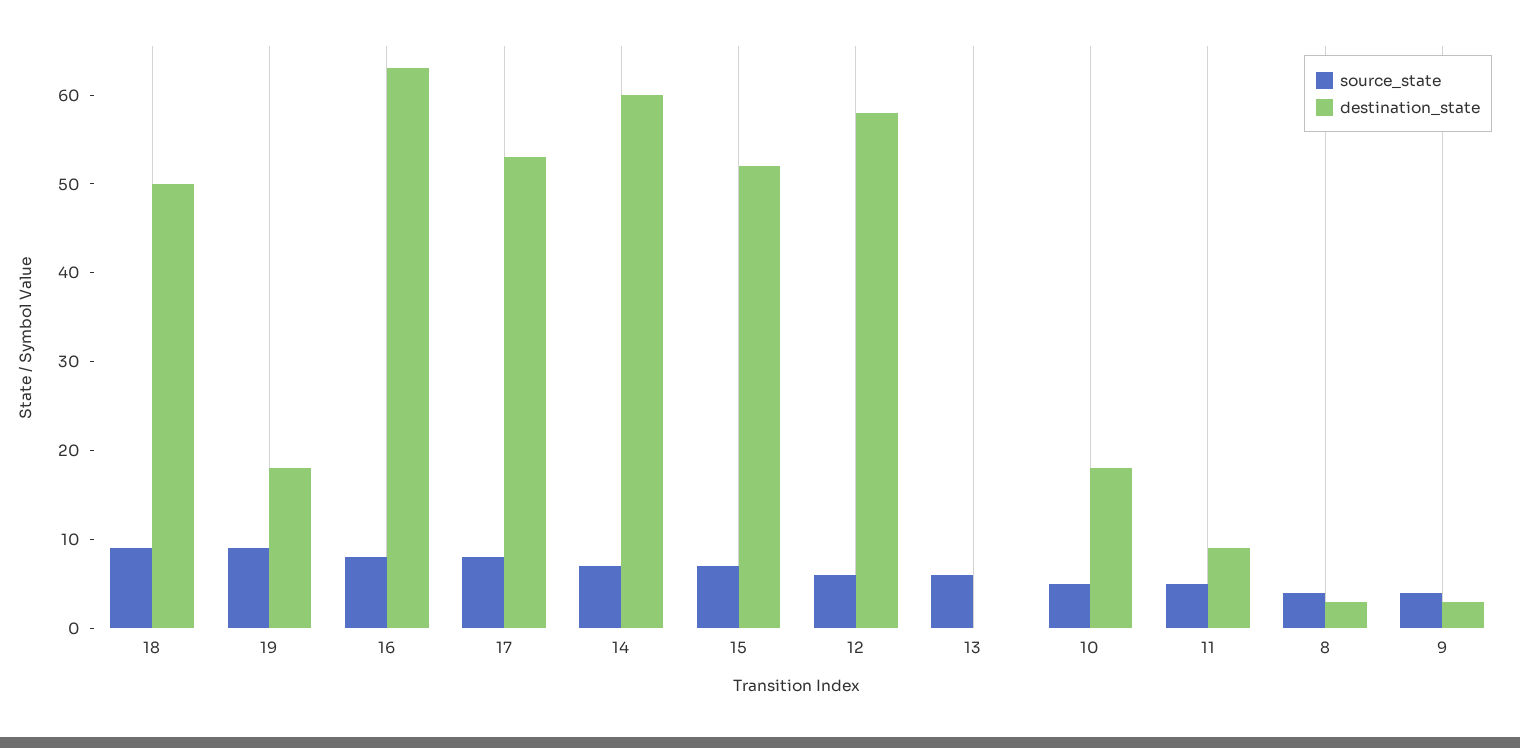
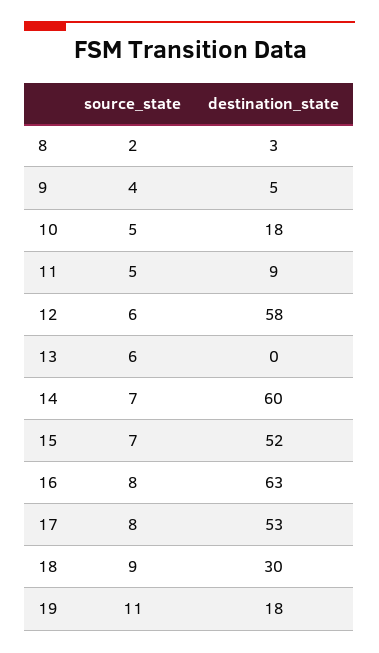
  {
    "source_state": {
      "18": 9,
-     "19": 9,
+     "19": 11,
      "16": 8,
      "17": 8,
      "14": 7,
      "15": 7,
      "12": 6,
      "13": 6,
      "10": 5,
      "11": 5,
-     "8": 4,
+     "8": 2,
      "9": 4
    },
    "destination_state": {
-     "18": 50,
+     "18": 30,
      "19": 18,
      "16": 63,
      "17": 53,
      "14": 60,
      "15": 52,
      "12": 58,
      "13": 0,
      "10": 18,
      "11": 9,
      "8": 3,
-     "9": 3
+     "9": 5
    }
  }

